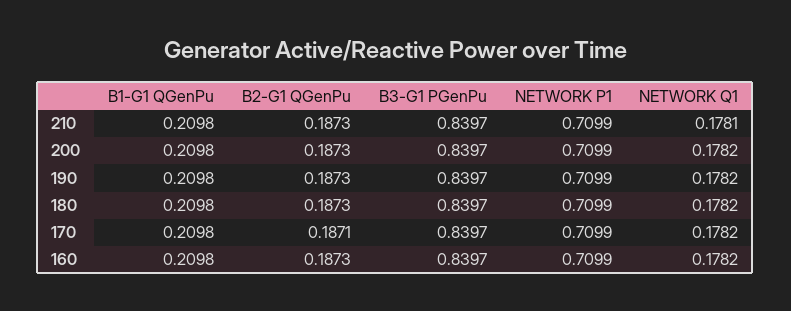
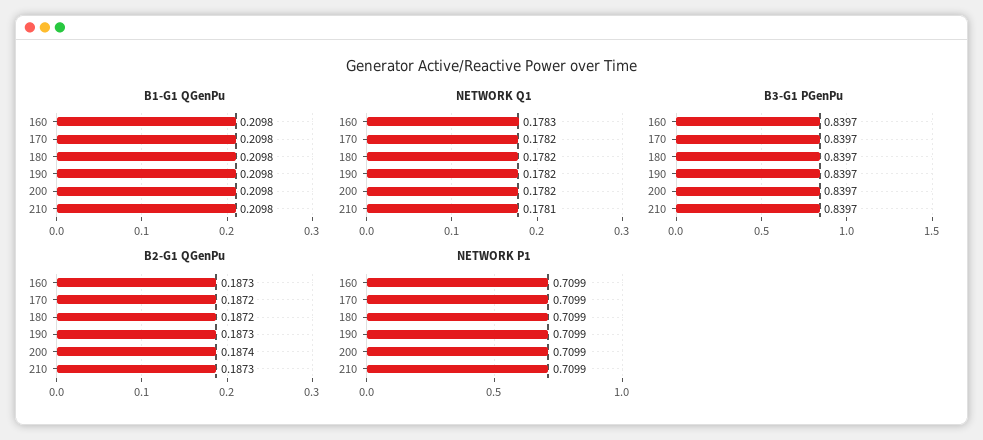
  {
    "B1-G1 QGenPu": {
      "210": 0.2098,
      "200": 0.2098,
      "190": 0.2098,
      "180": 0.2098,
      "170": 0.2098,
      "160": 0.2098
    },
    "B2-G1 QGenPu": {
      "210": 0.1873,
-     "200": 0.1873,
+     "200": 0.1874,
      "190": 0.1873,
-     "180": 0.1873,
+     "180": 0.1872,
-     "170": 0.1871,
+     "170": 0.1872,
      "160": 0.1873
    },
    "B3-G1 PGenPu": {
      "210": 0.8397,
      "200": 0.8397,
      "190": 0.8397,
      "180": 0.8397,
      "170": 0.8397,
      "160": 0.8397
    },
    "NETWORK P1": {
      "210": 0.7099,
      "200": 0.7099,
      "190": 0.7099,
      "180": 0.7099,
      "170": 0.7099,
      "160": 0.7099
    },
    "NETWORK Q1": {
      "210": 0.1781,
      "200": 0.1782,
      "190": 0.1782,
      "180": 0.1782,
      "170": 0.1782,
-     "160": 0.1782
+     "160": 0.1783
    }
  }

